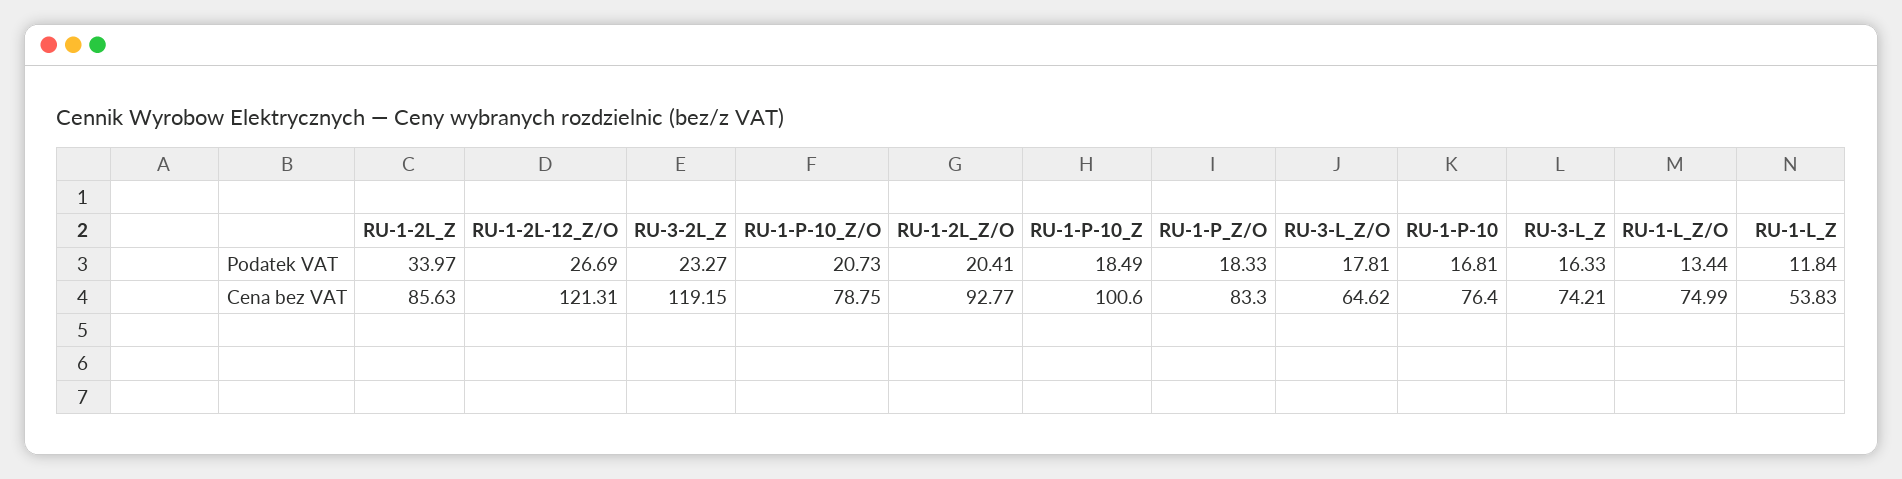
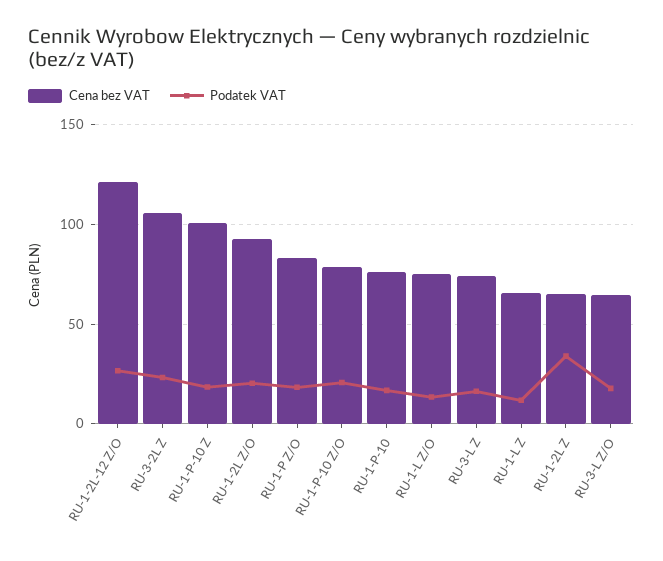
  {
    "Podatek VAT": {
      "RU-1-2L_Z": 33.97,
      "RU-1-2L-12_Z/O": 26.69,
      "RU-3-2L_Z": 23.27,
      "RU-1-P-10_Z/O": 20.73,
      "RU-1-2L_Z/O": 20.41,
      "RU-1-P-10_Z": 18.49,
      "RU-1-P_Z/O": 18.33,
      "RU-3-L_Z/O": 17.81,
      "RU-1-P-10": 16.81,
      "RU-3-L_Z": 16.33,
      "RU-1-L_Z/O": 13.44,
      "RU-1-L_Z": 11.84
    },
    "Cena bez VAT": {
-     "RU-1-2L_Z": 85.63,
+     "RU-1-2L_Z": 65,
      "RU-1-2L-12_Z/O": 121.31,
-     "RU-3-2L_Z": 119.15,
+     "RU-3-2L_Z": 105,
      "RU-1-P-10_Z/O": 78.75,
      "RU-1-2L_Z/O": 92.77,
      "RU-1-P-10_Z": 100.6,
      "RU-1-P_Z/O": 83.3,
      "RU-3-L_Z/O": 64.62,
      "RU-1-P-10": 76.4,
      "RU-3-L_Z": 74.21,
      "RU-1-L_Z/O": 74.99,
-     "RU-1-L_Z": 53.83
+     "RU-1-L_Z": 65
    }
  }

